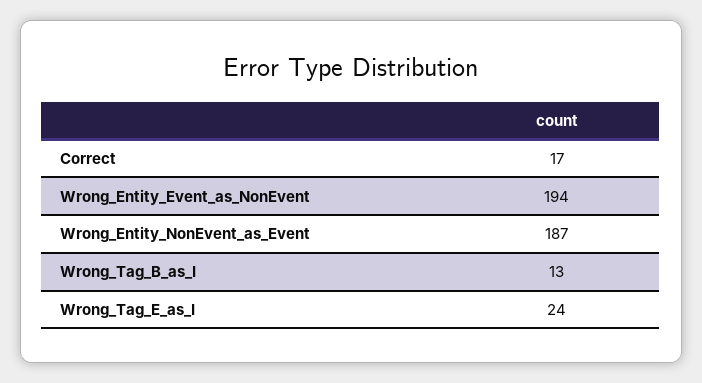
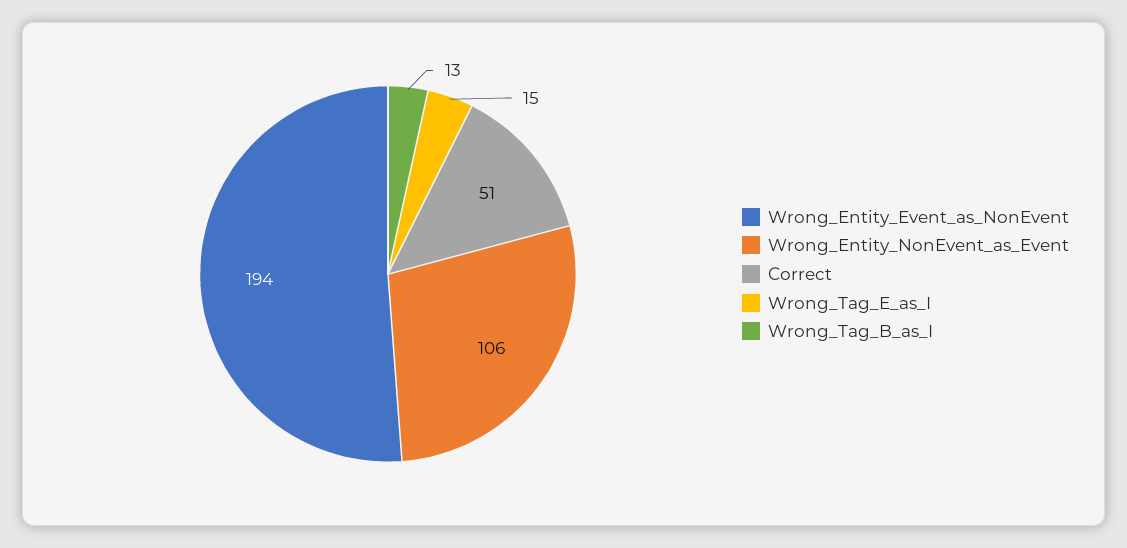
  {
-   "Correct": 17,
+   "Correct": 51,
    "Wrong_Entity_Event_as_NonEvent": 194,
-   "Wrong_Entity_NonEvent_as_Event": 187,
+   "Wrong_Entity_NonEvent_as_Event": 106,
    "Wrong_Tag_B_as_I": 13,
-   "Wrong_Tag_E_as_I": 24
+   "Wrong_Tag_E_as_I": 15
  }

